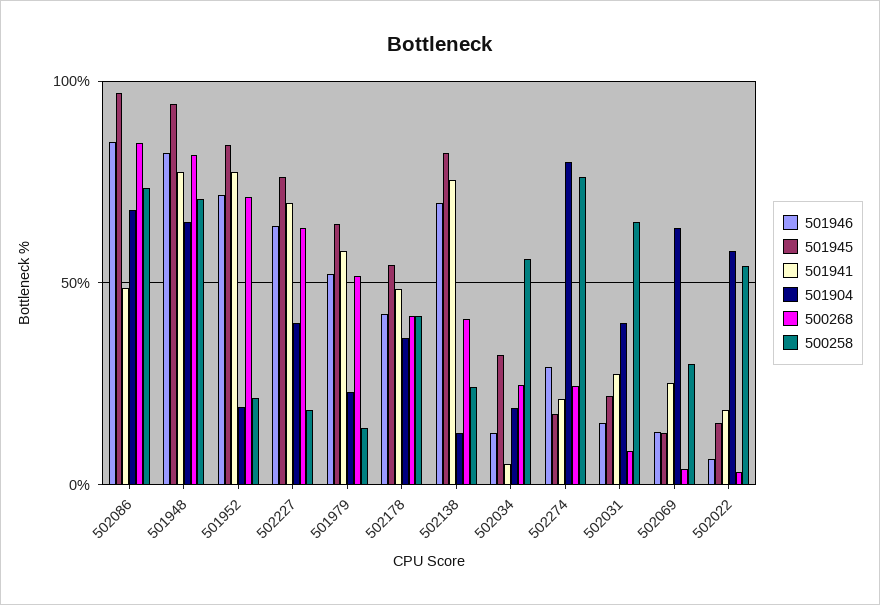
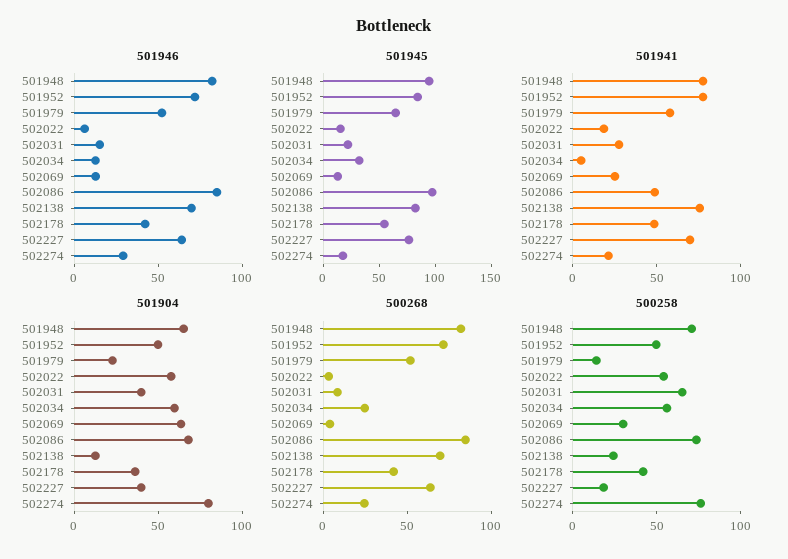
  {
    "501946": {
      "502086": 85,
      "501948": 80,
      "501952": 70,
      "502227": 65,
      "501979": 50,
      "502178": 40,
      "502138": 70,
      "502034": 15,
      "502274": 30,
      "502031": 15,
      "502069": 15,
      "502022": 5
    },
    "501945": {
      "502086": 95,
      "501948": 95,
      "501952": 85,
      "502227": 75,
      "501979": 65,
      "502178": 55,
      "502138": 80,
      "502034": 30,
      "502274": 15,
      "502031": 20,
      "502069": 15,
      "502022": 15
    },
    "501941": {
      "502086": 50,
      "501948": 80,
      "501952": 80,
      "502227": 70,
      "501979": 60,
      "502178": 50,
      "502138": 75,
      "502034": 5,
      "502274": 20,
      "502031": 30,
      "502069": 25,
      "502022": 20
    },
    "501904": {
      "502086": 70,
      "501948": 65,
-     "501952": 20,
+     "501952": 50,
      "502227": 40,
      "501979": 25,
      "502178": 35,
      "502138": 15,
-     "502034": 20,
+     "502034": 60,
      "502274": 80,
      "502031": 40,
      "502069": 65,
      "502022": 60
    },
    "500268": {
      "502086": 85,
      "501948": 80,
      "501952": 70,
      "502227": 65,
      "501979": 50,
      "502178": 40,
-     "502138": 40,
+     "502138": 70,
      "502034": 25,
      "502274": 25,
      "502031": 10,
      "502069": 5,
      "502022": 5
    },
    "500258": {
      "502086": 75,
      "501948": 70,
-     "501952": 20,
+     "501952": 50,
      "502227": 20,
      "501979": 15,
      "502178": 40,
      "502138": 25,
      "502034": 55,
      "502274": 75,
      "502031": 65,
      "502069": 30,
      "502022": 55
    }
  }

